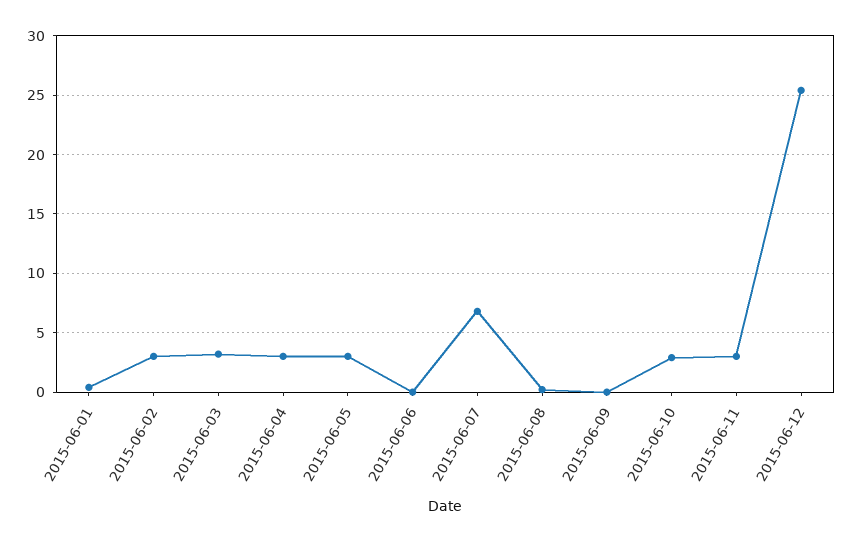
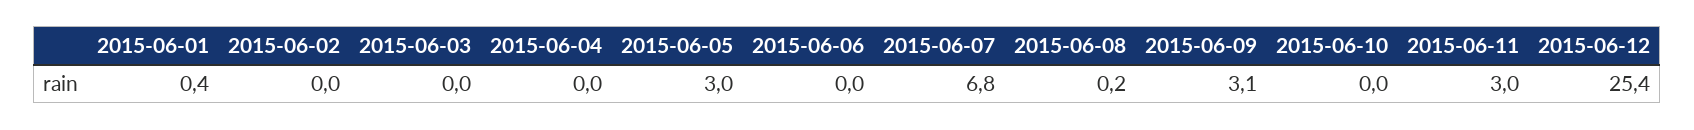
  {
    "2015-06-01": 0.4,
-   "2015-06-02": 3,
+   "2015-06-02": 0,
-   "2015-06-03": 3,
+   "2015-06-03": 0,
-   "2015-06-04": 3,
+   "2015-06-04": 0,
    "2015-06-05": 3,
    "2015-06-06": 0,
    "2015-06-07": 6.8,
    "2015-06-08": 0.2,
-   "2015-06-09": 0,
+   "2015-06-09": 3.1,
-   "2015-06-10": 3,
+   "2015-06-10": 0,
    "2015-06-11": 3,
    "2015-06-12": 25.4
  }

